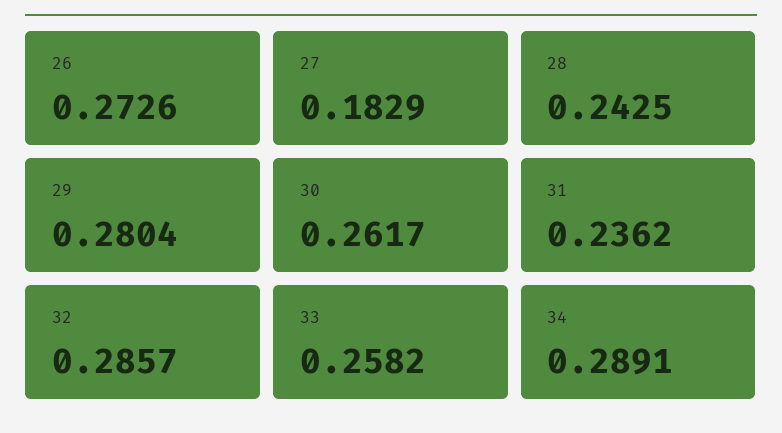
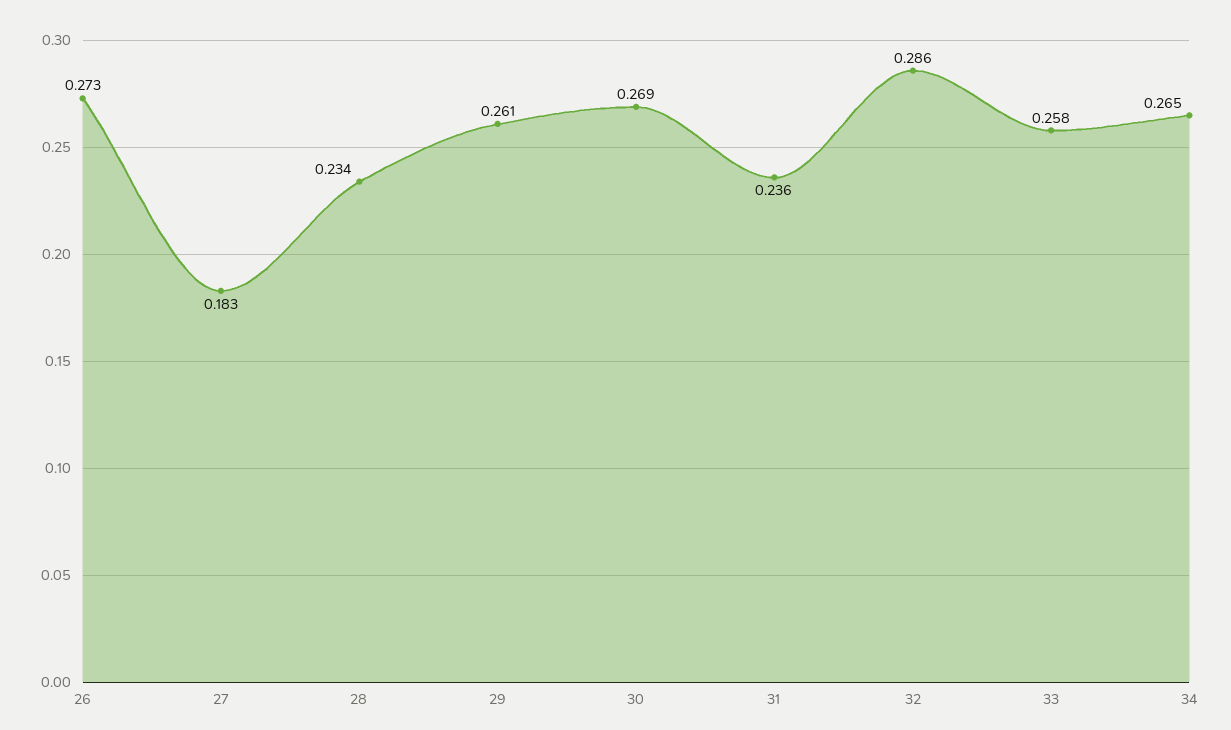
  {
    "26": 0.2726,
    "27": 0.1829,
-   "28": 0.2425,
+   "28": 0.234,
-   "29": 0.2804,
+   "29": 0.261,
-   "30": 0.2617,
+   "30": 0.269,
    "31": 0.2362,
    "32": 0.2857,
    "33": 0.2582,
-   "34": 0.2891
+   "34": 0.265
  }

